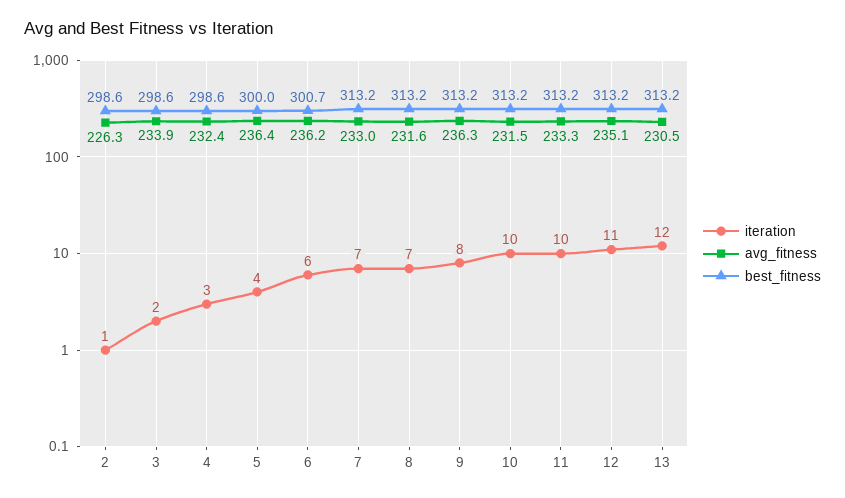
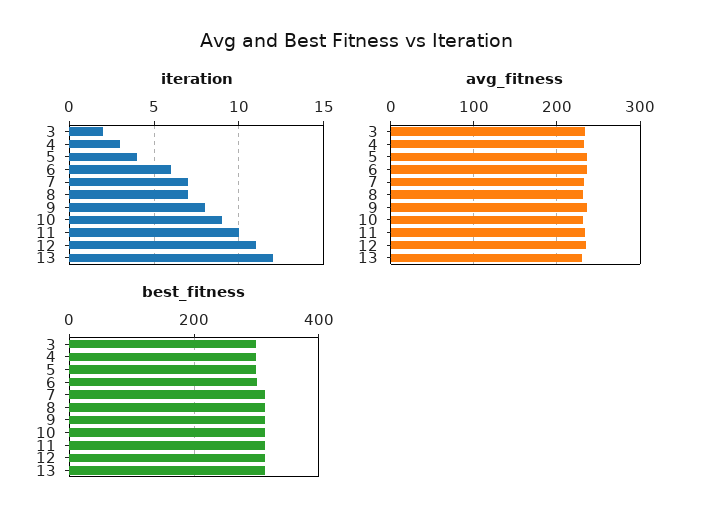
  {
    "iteration": {
-     "2": 1,
      "3": 2,
      "4": 3,
      "5": 4,
      "6": 6,
      "7": 7,
      "8": 7,
      "9": 8,
-     "10": 10,
+     "10": 9,
      "11": 10,
      "12": 11,
      "13": 12
    },
    "avg_fitness": {
-     "2": 226.3,
      "3": 233.9,
      "4": 232.4,
      "5": 236.4,
      "6": 236.2,
      "7": 233,
      "8": 231.6,
      "9": 236.3,
      "10": 231.5,
      "11": 233.3,
      "12": 235.1,
      "13": 230.5
    },
    "best_fitness": {
-     "2": 298.6,
      "3": 298.6,
      "4": 298.6,
      "5": 300,
      "6": 300.7,
      "7": 313.2,
      "8": 313.2,
      "9": 313.2,
      "10": 313.2,
      "11": 313.2,
      "12": 313.2,
      "13": 313.2
    }
  }

